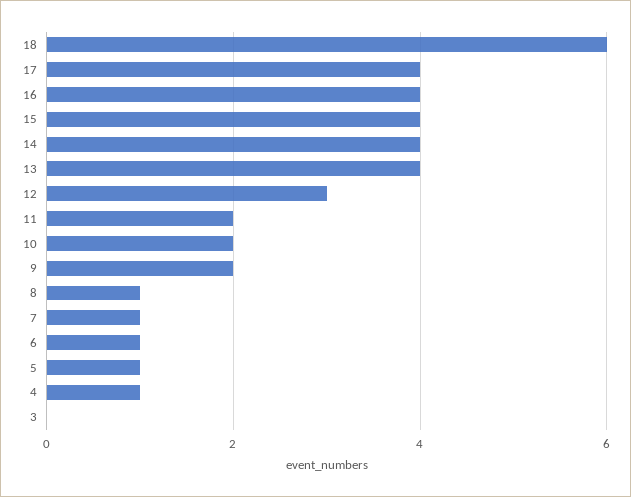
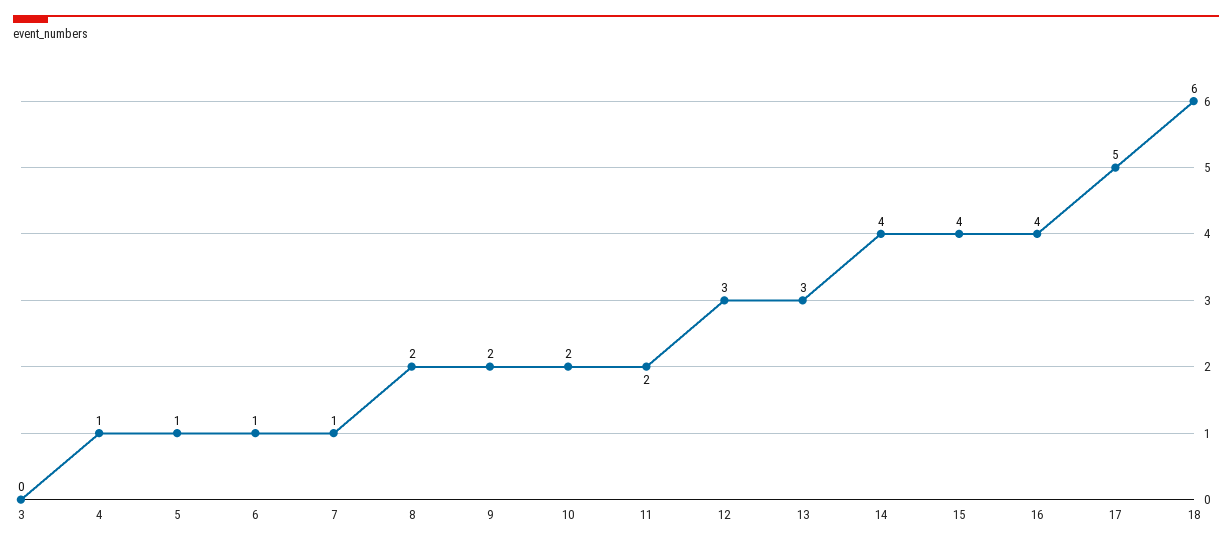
  {
    "18": 6,
-   "17": 4,
+   "17": 5,
    "16": 4,
    "15": 4,
    "14": 4,
-   "13": 4,
+   "13": 3,
    "12": 3,
    "11": 2,
    "10": 2,
    "9": 2,
-   "8": 1,
+   "8": 2,
    "7": 1,
    "6": 1,
    "5": 1,
    "4": 1,
    "3": 0
  }

